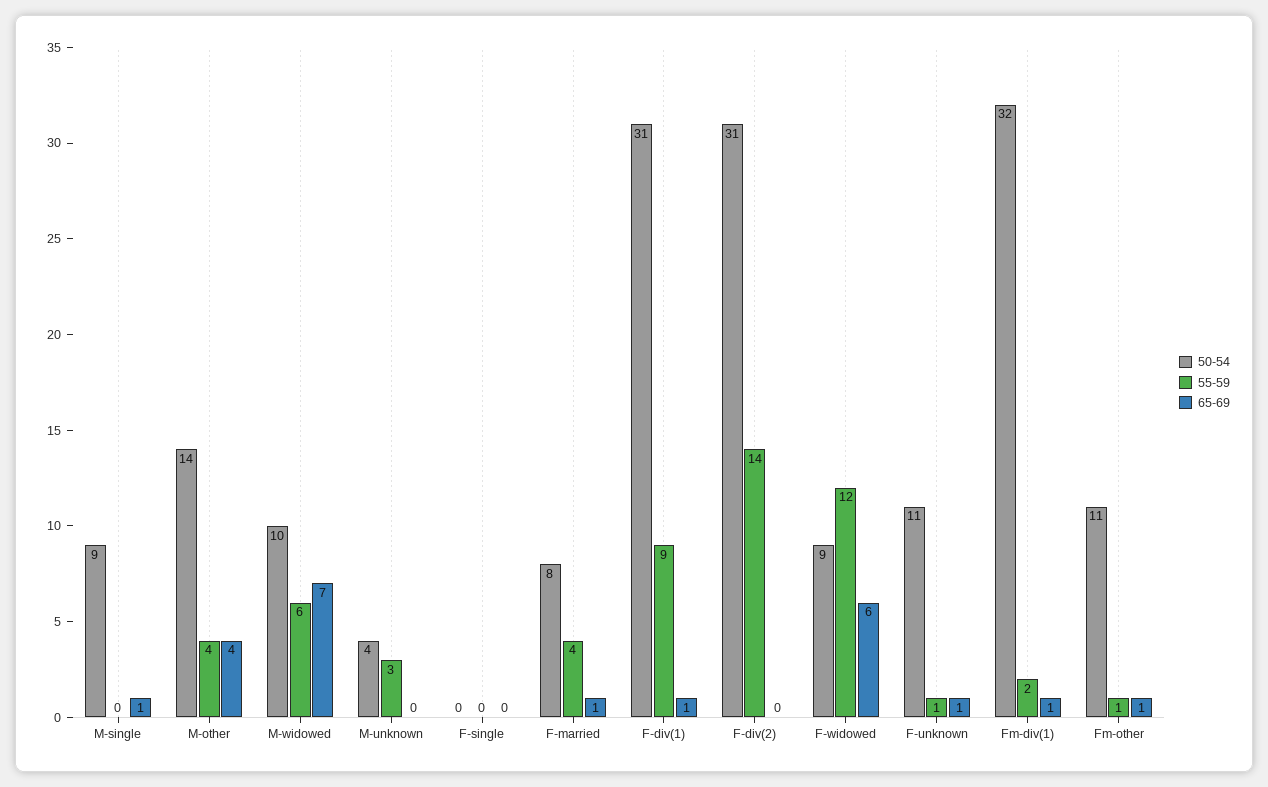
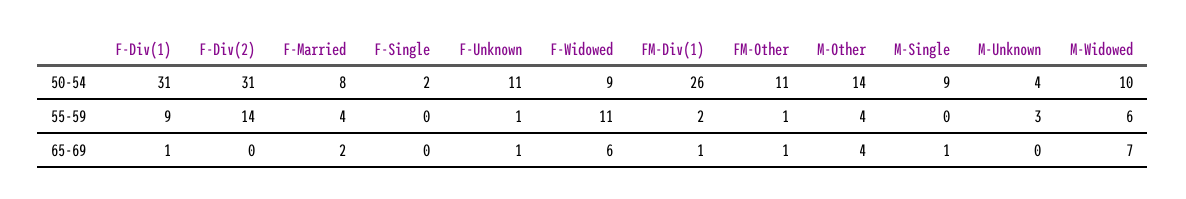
  {
    "50-54": {
      "M-single": 9,
      "M-other": 14,
      "M-widowed": 10,
      "M-unknown": 4,
-     "F-single": 0,
+     "F-single": 2,
      "F-married": 8,
      "F-div(1)": 31,
      "F-div(2)": 31,
      "F-widowed": 9,
      "F-unknown": 11,
-     "Fm-div(1)": 32,
+     "Fm-div(1)": 26,
      "Fm-other": 11
    },
    "55-59": {
      "M-single": 0,
      "M-other": 4,
      "M-widowed": 6,
      "M-unknown": 3,
      "F-single": 0,
      "F-married": 4,
      "F-div(1)": 9,
      "F-div(2)": 14,
-     "F-widowed": 12,
+     "F-widowed": 11,
      "F-unknown": 1,
      "Fm-div(1)": 2,
      "Fm-other": 1
    },
    "65-69": {
      "M-single": 1,
      "M-other": 4,
      "M-widowed": 7,
      "M-unknown": 0,
      "F-single": 0,
-     "F-married": 1,
+     "F-married": 2,
      "F-div(1)": 1,
      "F-div(2)": 0,
      "F-widowed": 6,
      "F-unknown": 1,
      "Fm-div(1)": 1,
      "Fm-other": 1
    }
  }

